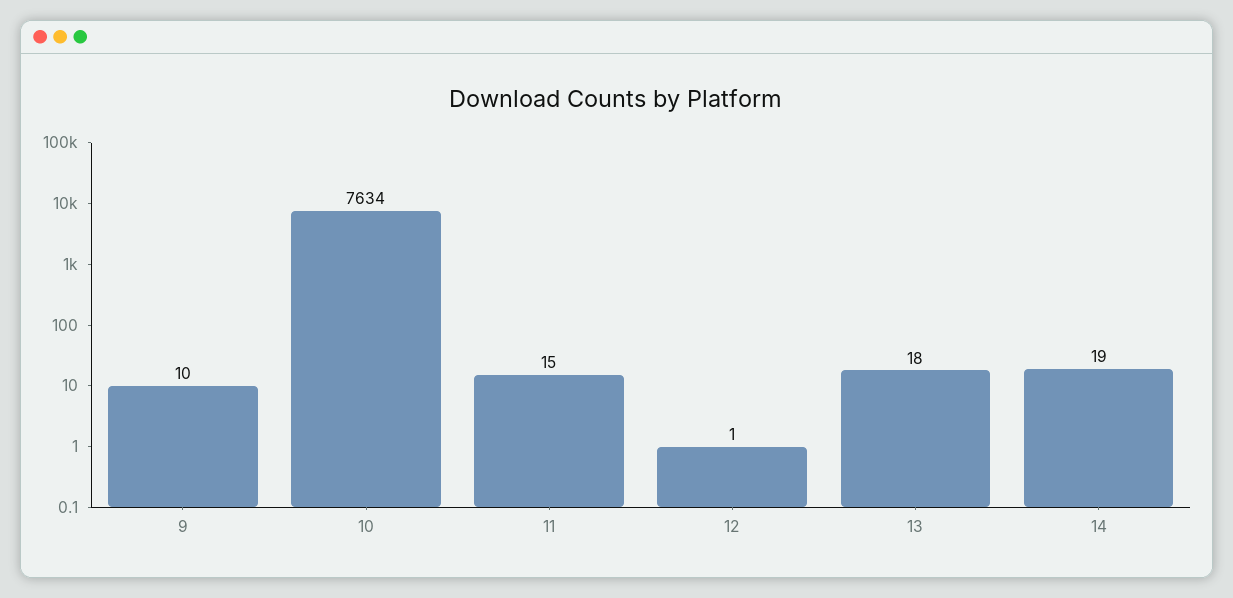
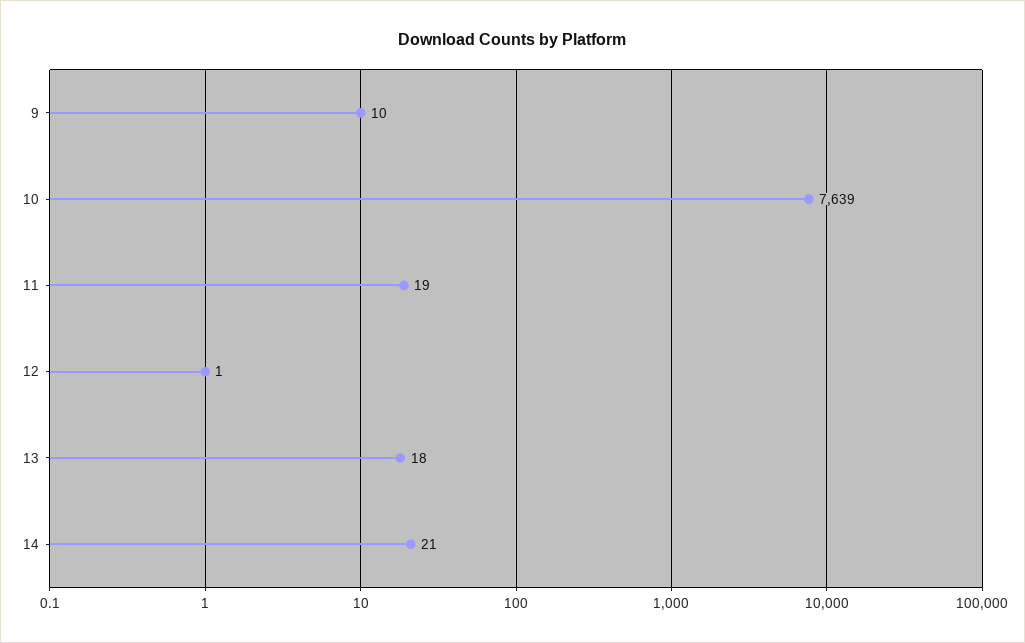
  {
    "9": 10,
-   "10": 7634,
+   "10": 7639,
-   "11": 15,
+   "11": 19,
    "12": 1,
    "13": 18,
-   "14": 19
+   "14": 21
  }

